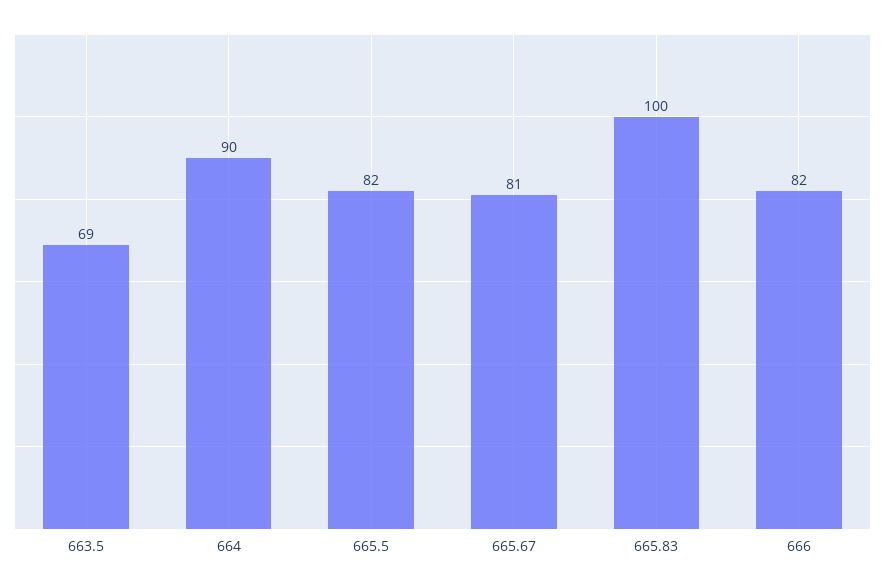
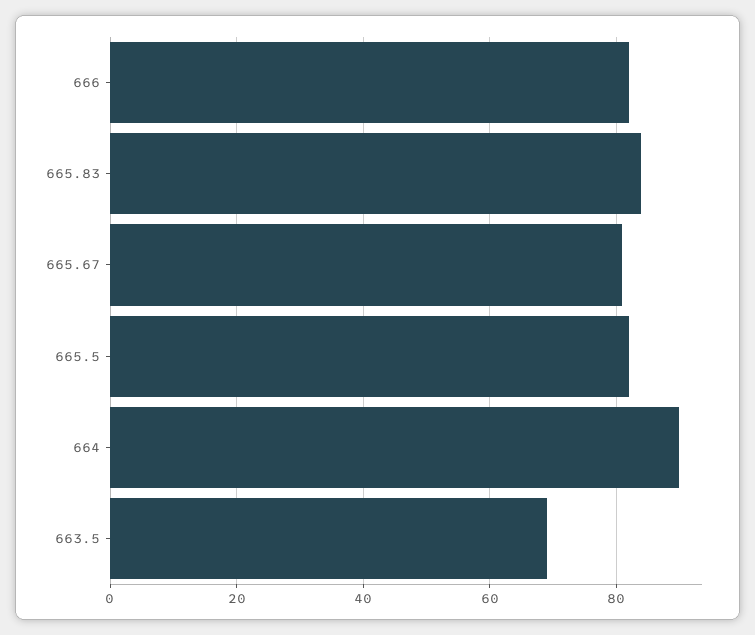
  {
    "663.5": 69,
    "664": 90,
    "665.5": 82,
    "665.67": 81,
-   "665.83": 100,
+   "665.83": 85,
    "666": 82
  }

